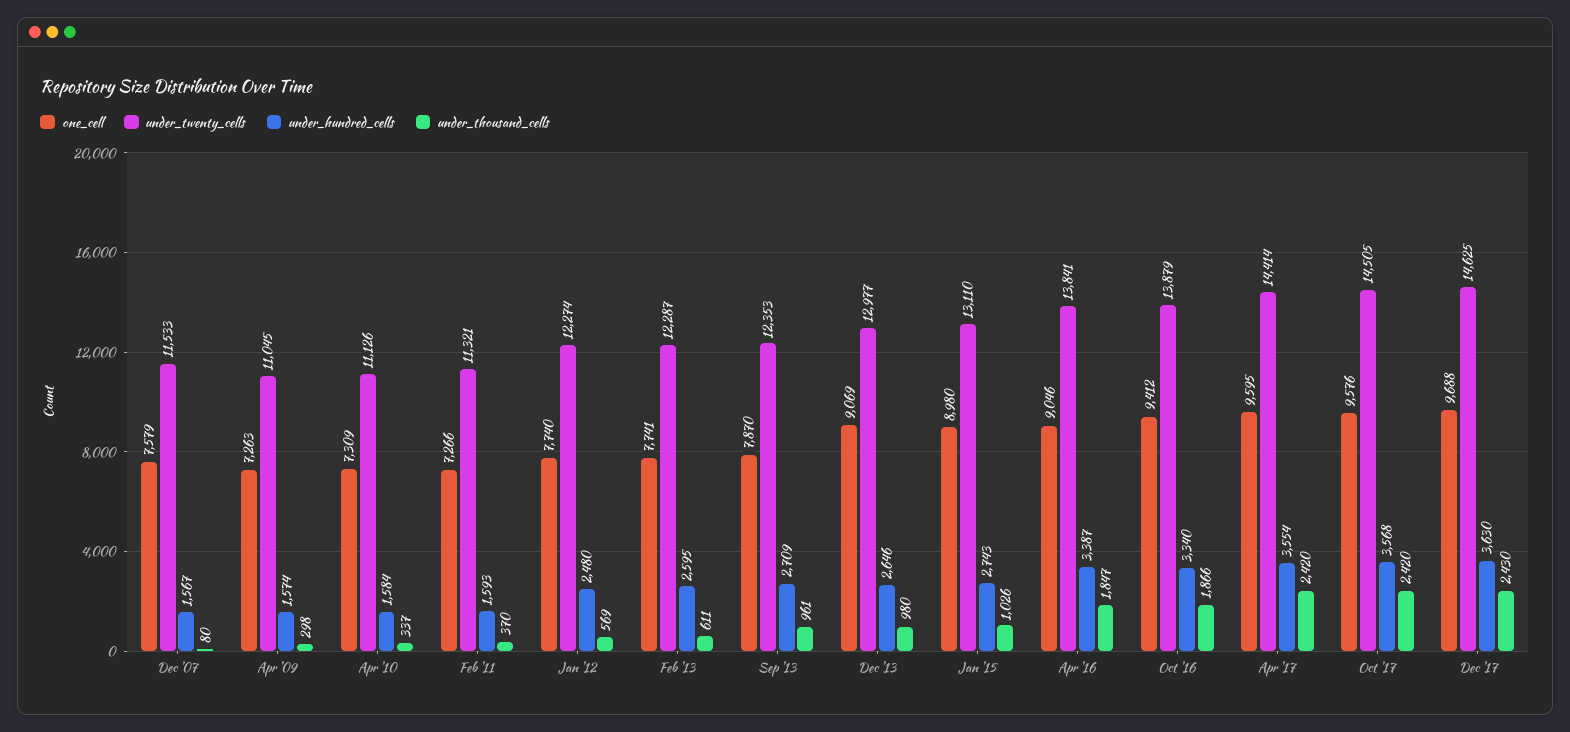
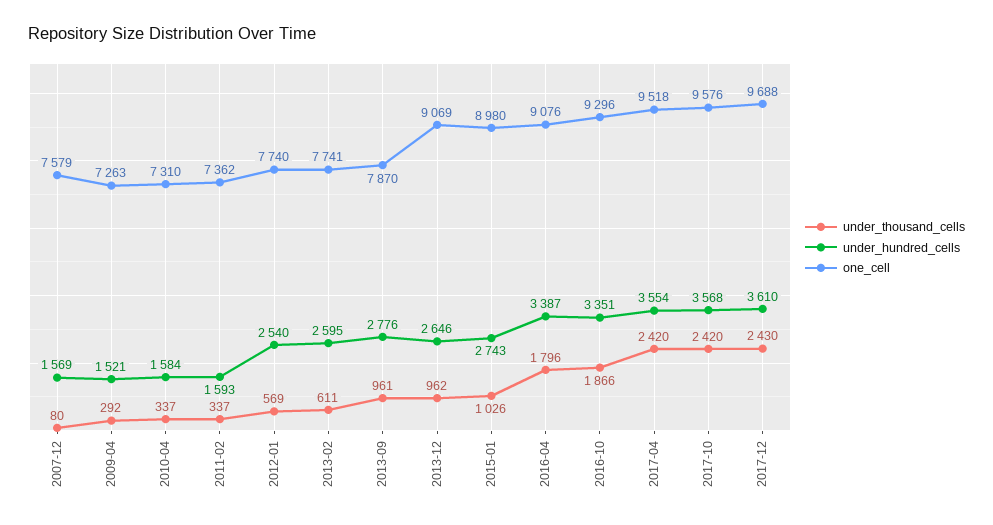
  {
    "one_cell": {
      "Dec '07": 7579,
      "Apr '09": 7263,
-     "Apr '10": 7309,
+     "Apr '10": 7310,
-     "Feb '11": 7266,
+     "Feb '11": 7362,
      "Jan '12": 7740,
      "Feb '13": 7741,
      "Sep '13": 7870,
      "Dec '13": 9069,
      "Jan '15": 8980,
-     "Apr '16": 9046,
+     "Apr '16": 9076,
-     "Oct '16": 9412,
+     "Oct '16": 9296,
-     "Apr '17": 9595,
+     "Apr '17": 9518,
      "Oct '17": 9576,
      "Dec '17": 9688
    },
-   "under_twenty_cells": {
-     "Dec '07": 11533,
-     "Apr '09": 11045,
-     "Apr '10": 11126,
-     "Feb '11": 11321,
-     "Jan '12": 12274,
-     "Feb '13": 12287,
-     "Sep '13": 12353,
-     "Dec '13": 12977,
-     "Jan '15": 13110,
-     "Apr '16": 13841,
-     "Oct '16": 13879,
-     "Apr '17": 14414,
-     "Oct '17": 14505,
-     "Dec '17": 14625
-   },
    "under_hundred_cells": {
-     "Dec '07": 1567,
+     "Dec '07": 1569,
-     "Apr '09": 1574,
+     "Apr '09": 1521,
      "Apr '10": 1584,
      "Feb '11": 1593,
-     "Jan '12": 2480,
+     "Jan '12": 2540,
      "Feb '13": 2595,
-     "Sep '13": 2709,
+     "Sep '13": 2776,
      "Dec '13": 2646,
      "Jan '15": 2743,
      "Apr '16": 3387,
-     "Oct '16": 3340,
+     "Oct '16": 3351,
      "Apr '17": 3554,
      "Oct '17": 3568,
-     "Dec '17": 3630
+     "Dec '17": 3610
    },
    "under_thousand_cells": {
      "Dec '07": 80,
-     "Apr '09": 298,
+     "Apr '09": 292,
      "Apr '10": 337,
-     "Feb '11": 370,
+     "Feb '11": 337,
      "Jan '12": 569,
      "Feb '13": 611,
      "Sep '13": 961,
-     "Dec '13": 980,
+     "Dec '13": 962,
      "Jan '15": 1026,
-     "Apr '16": 1847,
+     "Apr '16": 1796,
      "Oct '16": 1866,
      "Apr '17": 2420,
      "Oct '17": 2420,
      "Dec '17": 2430
    }
  }

